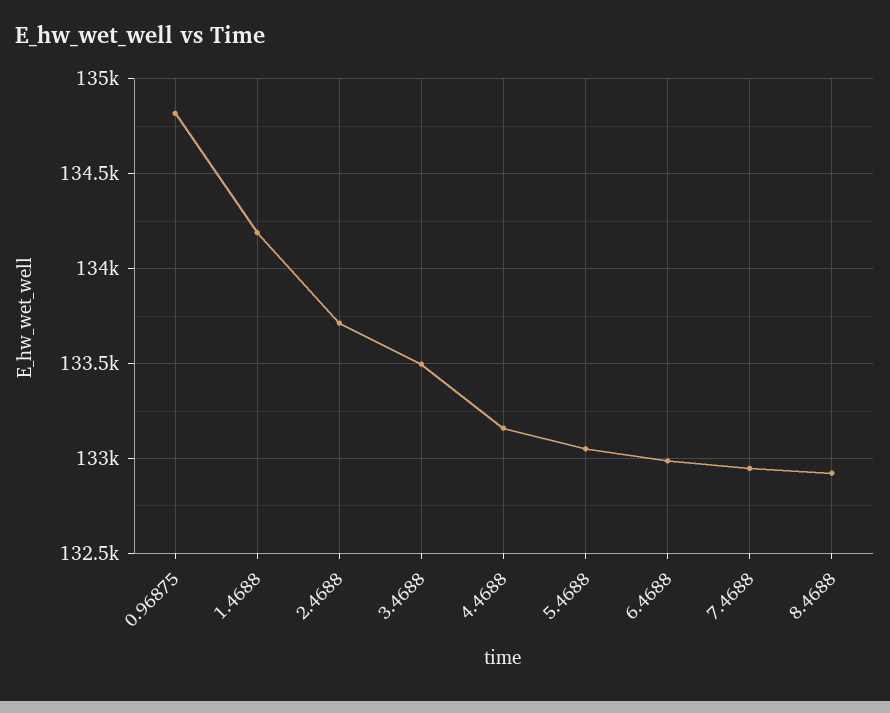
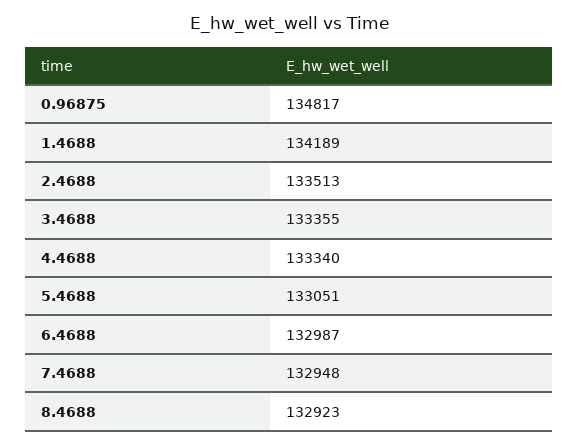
  {
    "0.96875": 134817,
    "1.4688": 134189,
-   "2.4688": 133700,
+   "2.4688": 133513,
-   "3.4688": 133500,
+   "3.4688": 133355,
-   "4.4688": 133150,
+   "4.4688": 133340,
    "5.4688": 133051,
    "6.4688": 132987,
    "7.4688": 132948,
    "8.4688": 132923
  }

